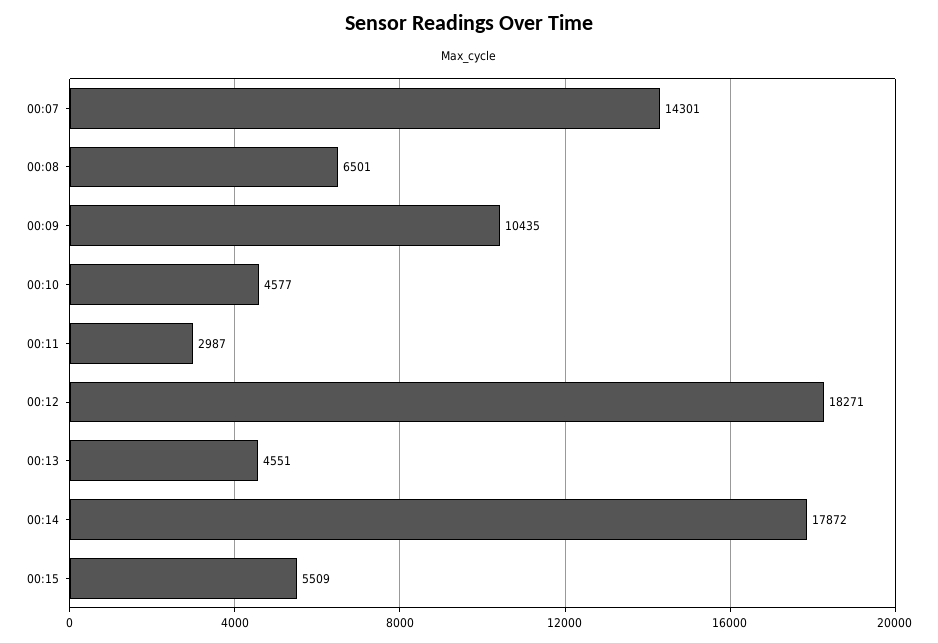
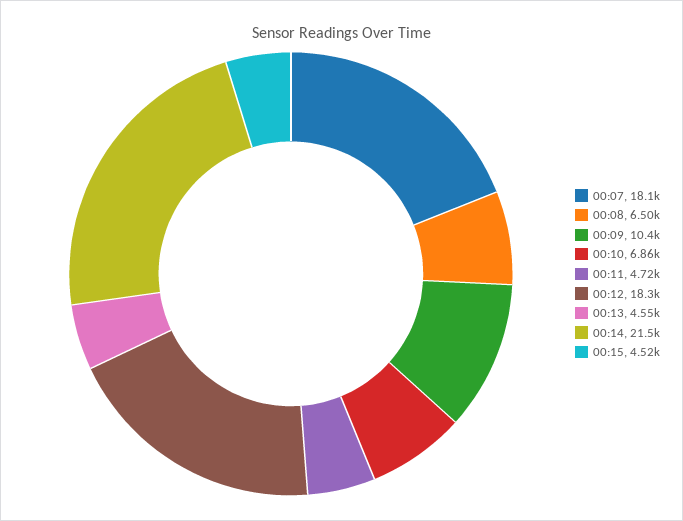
  {
-   "00:07": 14301,
+   "00:07": 18100,
    "00:08": 6501,
    "00:09": 10435,
-   "00:10": 4577,
+   "00:10": 6860,
-   "00:11": 2987,
+   "00:11": 4720,
    "00:12": 18271,
    "00:13": 4551,
-   "00:14": 17872,
+   "00:14": 21500,
-   "00:15": 5509
+   "00:15": 4520
  }

